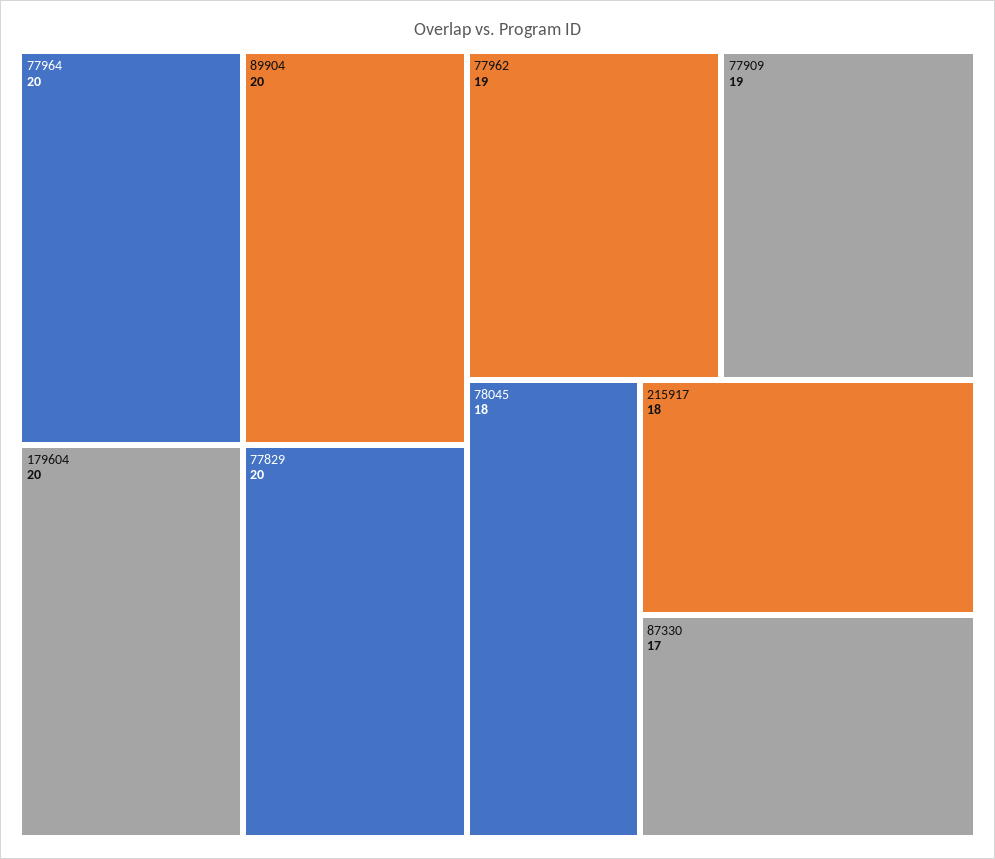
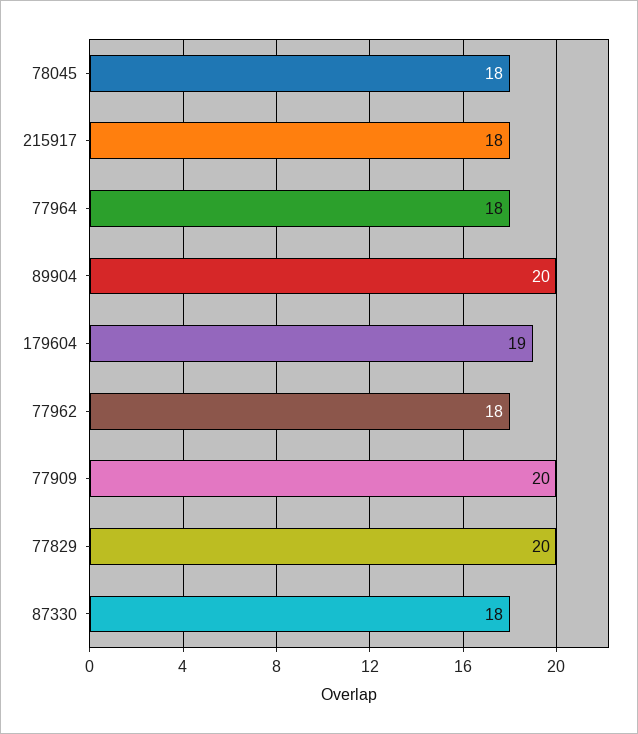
  {
-   "77964": 20,
+   "77964": 18,
    "89904": 20,
-   "179604": 20,
+   "179604": 19,
    "77829": 20,
-   "77962": 19,
+   "77962": 18,
-   "77909": 19,
+   "77909": 20,
    "78045": 18,
    "215917": 18,
-   "87330": 17
+   "87330": 18
  }

